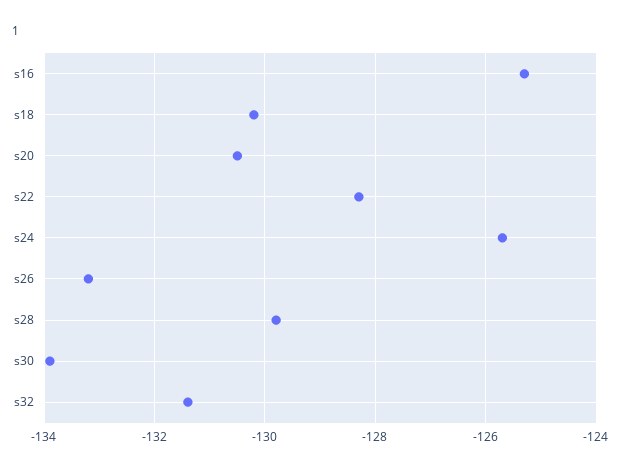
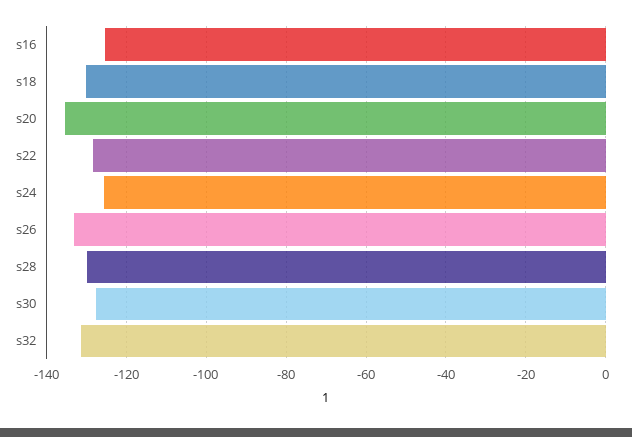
  {
    "s16": -125.5,
    "s18": -130,
-   "s20": -130.5,
+   "s20": -136,
    "s22": -128.5,
    "s24": -125.5,
    "s26": -133,
    "s28": -130,
-   "s30": -134,
+   "s30": -128,
    "s32": -131.5
  }

